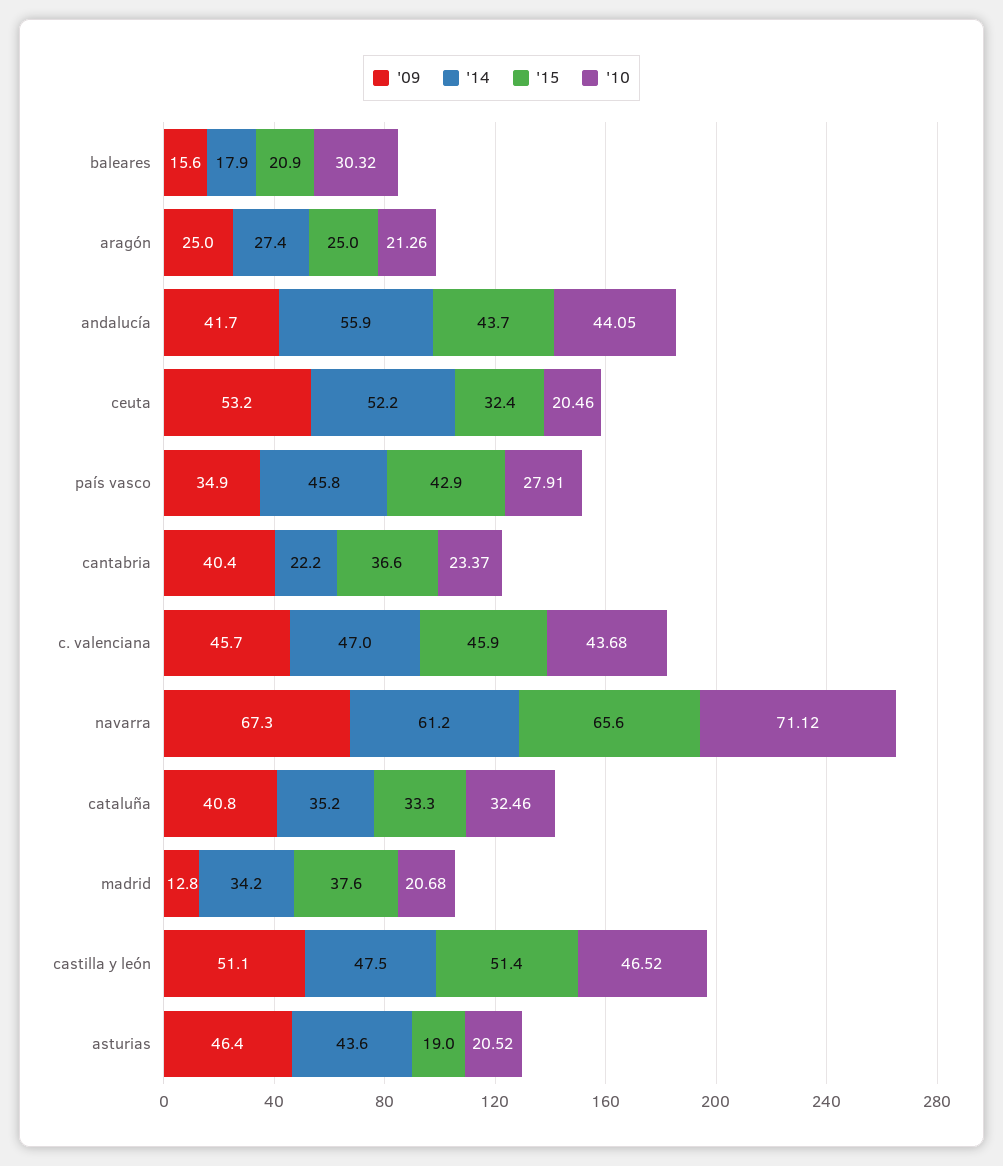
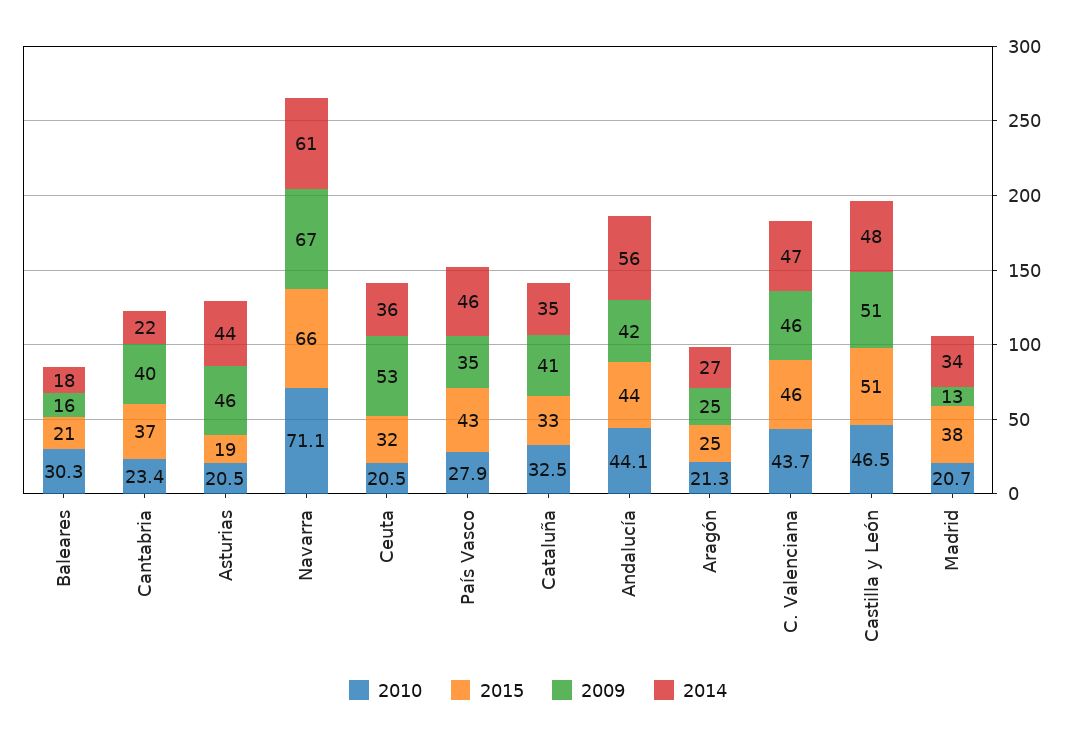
  {
    "'09": {
      "baleares": 15.6,
      "aragón": 25,
      "andalucía": 41.7,
      "ceuta": 53.2,
      "país vasco": 34.9,
      "cantabria": 40.4,
      "c. valenciana": 45.7,
      "navarra": 67.3,
      "cataluña": 40.8,
      "madrid": 12.8,
      "castilla y león": 51.1,
      "asturias": 46.4
    },
    "'14": {
      "baleares": 17.9,
      "aragón": 27.4,
      "andalucía": 55.9,
-     "ceuta": 52.2,
+     "ceuta": 36,
      "país vasco": 45.8,
      "cantabria": 22.2,
      "c. valenciana": 47,
      "navarra": 61.2,
      "cataluña": 35.2,
      "madrid": 34.2,
      "castilla y león": 47.5,
      "asturias": 43.6
    },
    "'15": {
      "baleares": 20.9,
      "aragón": 25,
      "andalucía": 43.7,
      "ceuta": 32.4,
      "país vasco": 42.9,
      "cantabria": 36.6,
      "c. valenciana": 45.9,
      "navarra": 65.6,
      "cataluña": 33.3,
      "madrid": 37.6,
      "castilla y león": 51.4,
      "asturias": 19
    },
    "'10": {
      "baleares": 30.32,
      "aragón": 21.26,
      "andalucía": 44.05,
      "ceuta": 20.46,
      "país vasco": 27.91,
      "cantabria": 23.37,
      "c. valenciana": 43.68,
      "navarra": 71.12,
      "cataluña": 32.46,
      "madrid": 20.68,
      "castilla y león": 46.52,
      "asturias": 20.52
    }
  }

